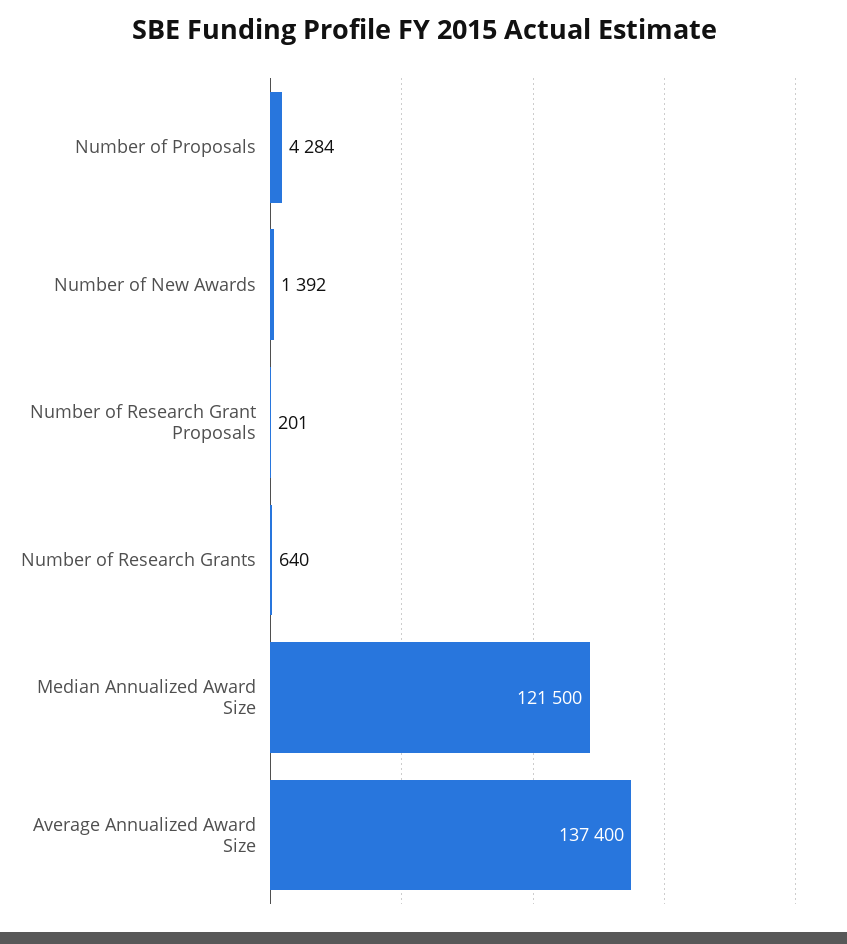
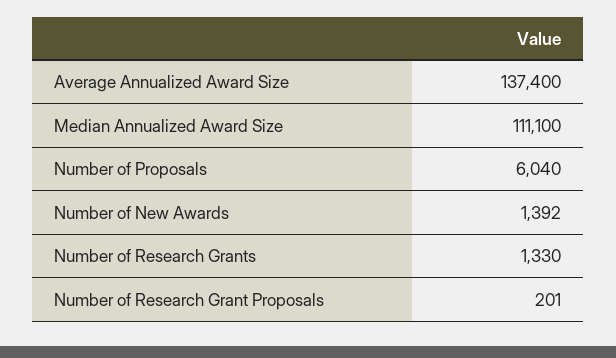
  {
-   "Number of Proposals": 4284,
+   "Number of Proposals": 6040,
    "Number of New Awards": 1392,
    "Number of Research Grant Proposals": 201,
-   "Number of Research Grants": 640,
+   "Number of Research Grants": 1330,
-   "Median Annualized Award Size": 121500,
+   "Median Annualized Award Size": 111100,
    "Average Annualized Award Size": 137400
  }

